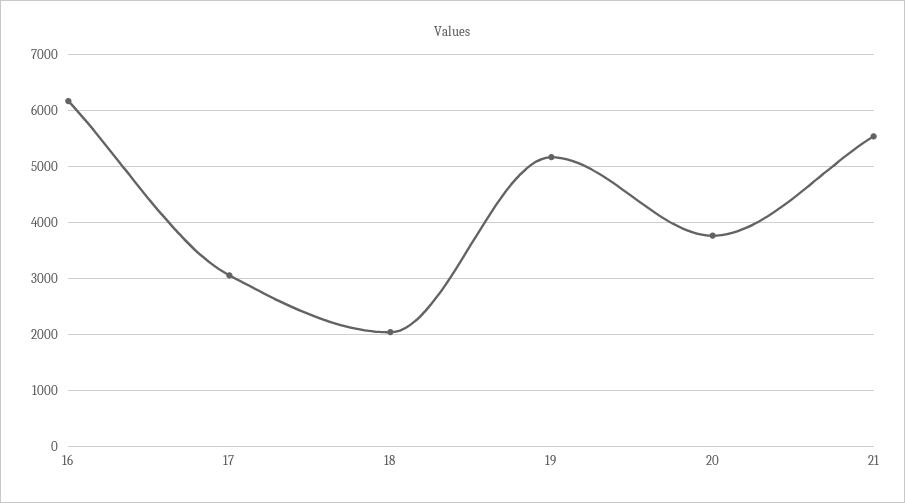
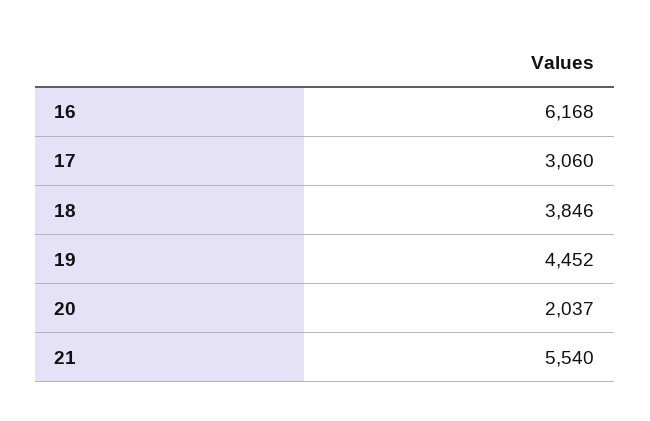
  {
    "16": 6168,
    "17": 3060,
-   "18": 2000,
+   "18": 3846,
-   "19": 5200,
+   "19": 4452,
-   "20": 3800,
+   "20": 2037,
    "21": 5540
  }

